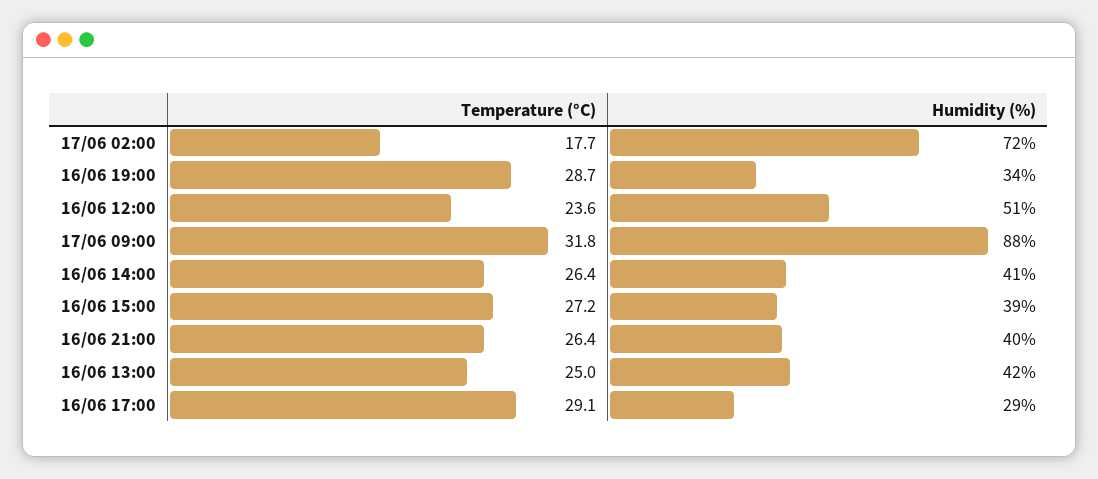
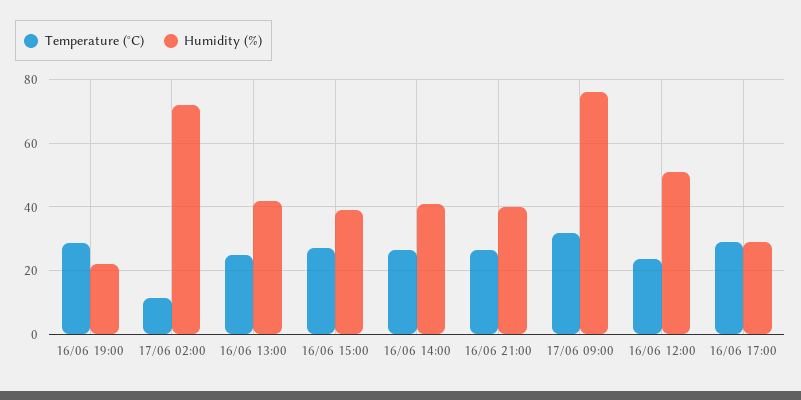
  {
    "Temperature (°C)": {
-     "17/06 02:00": 17.7,
+     "17/06 02:00": 12,
      "16/06 19:00": 28.7,
      "16/06 12:00": 23.6,
      "17/06 09:00": 31.8,
      "16/06 14:00": 26.4,
      "16/06 15:00": 27.2,
      "16/06 21:00": 26.4,
      "16/06 13:00": 25,
      "16/06 17:00": 29.1
    },
    "Humidity (%)": {
      "17/06 02:00": 72,
-     "16/06 19:00": 34,
+     "16/06 19:00": 22,
      "16/06 12:00": 51,
-     "17/06 09:00": 88,
+     "17/06 09:00": 76,
      "16/06 14:00": 41,
      "16/06 15:00": 39,
      "16/06 21:00": 40,
      "16/06 13:00": 42,
      "16/06 17:00": 29
    }
  }

